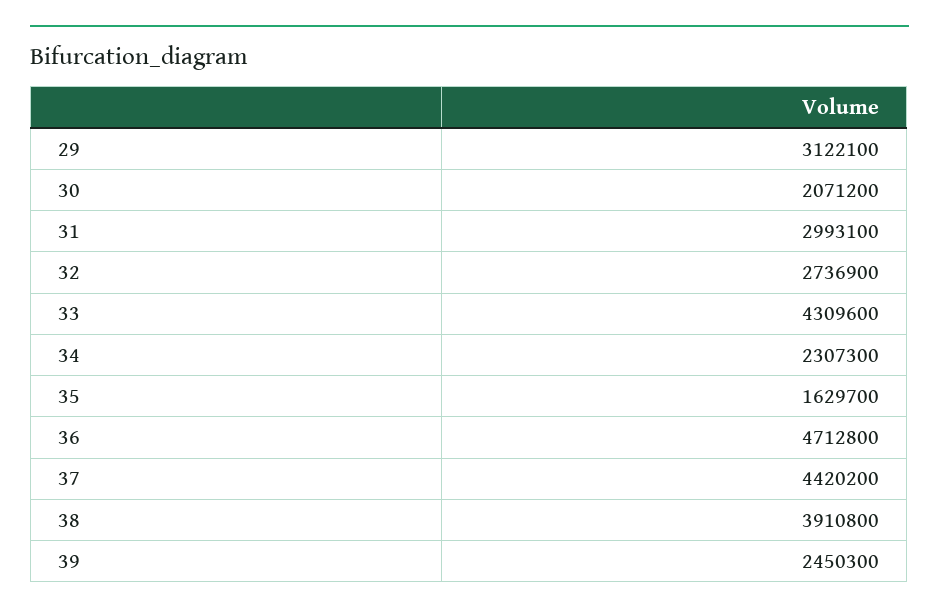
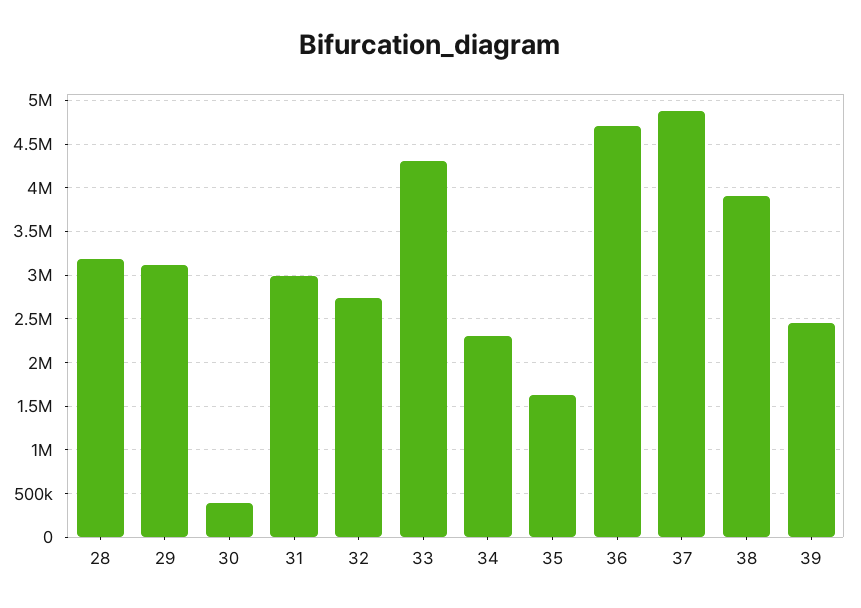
  {
    "29": 3122100,
-   "30": 2071200,
+   "30": 400000,
    "31": 2993100,
    "32": 2736900,
    "33": 4309600,
    "34": 2307300,
    "35": 1629700,
    "36": 4712800,
-   "37": 4420200,
+   "37": 4900000,
    "38": 3910800,
-   "39": 2450300
+   "39": 2450300,
+   "28": 3200000
  }

